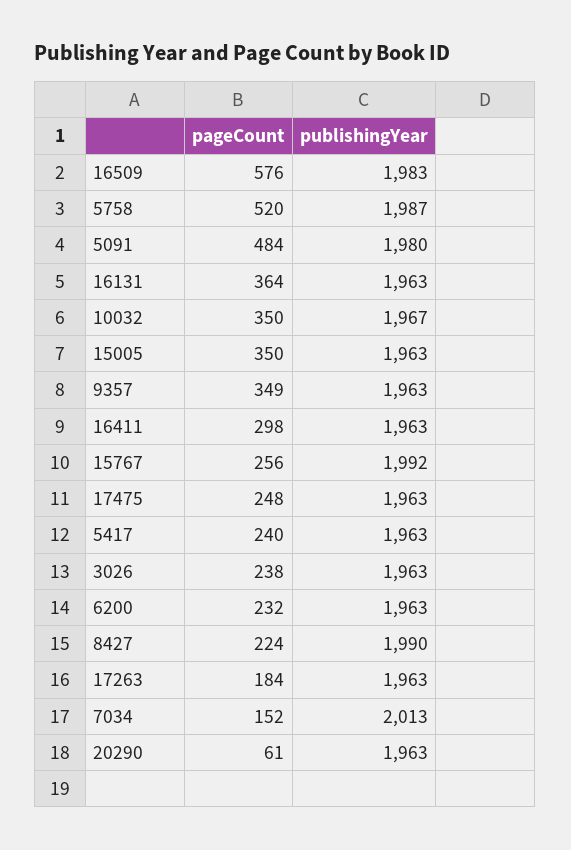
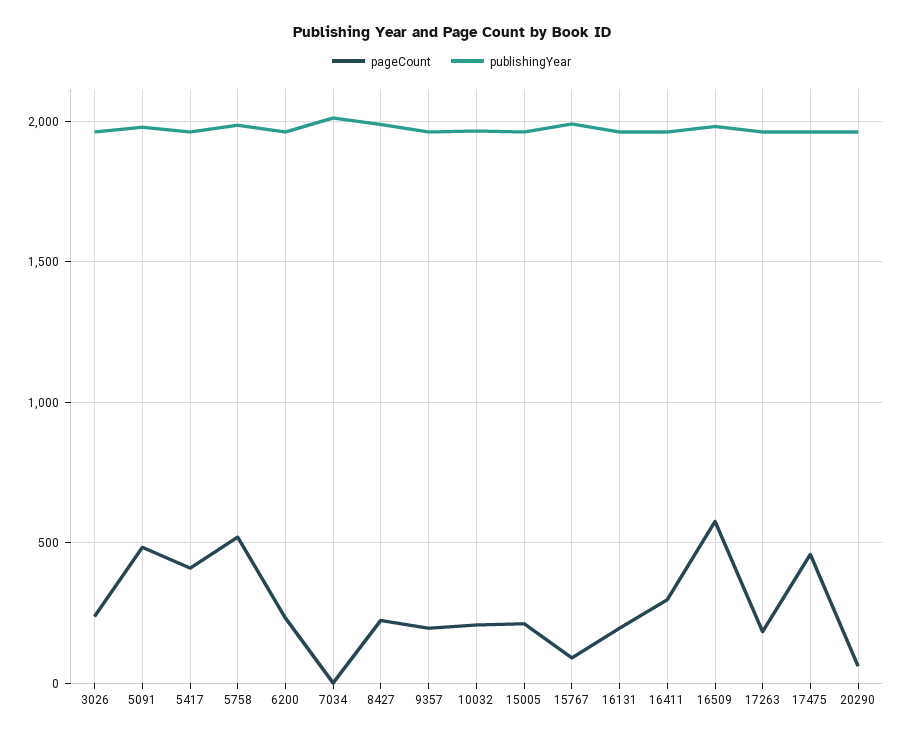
  {
    "pageCount": {
      "16509": 576,
      "5758": 520,
      "5091": 484,
-     "16131": 364,
+     "16131": 200,
-     "10032": 350,
+     "10032": 200,
-     "15005": 350,
+     "15005": 200,
-     "9357": 349,
+     "9357": 200,
      "16411": 298,
-     "15767": 256,
+     "15767": 100,
-     "17475": 248,
+     "17475": 450,
-     "5417": 240,
+     "5417": 400,
      "3026": 238,
      "6200": 232,
      "8427": 224,
      "17263": 184,
-     "7034": 152,
+     "7034": 0,
      "20290": 61
    },
    "publishingYear": {
      "16509": 1983,
      "5758": 1987,
      "5091": 1980,
      "16131": 1963,
      "10032": 1967,
      "15005": 1963,
      "9357": 1963,
      "16411": 1963,
      "15767": 1992,
      "17475": 1963,
      "5417": 1963,
      "3026": 1963,
      "6200": 1963,
      "8427": 1990,
      "17263": 1963,
      "7034": 2013,
      "20290": 1963
    }
  }

